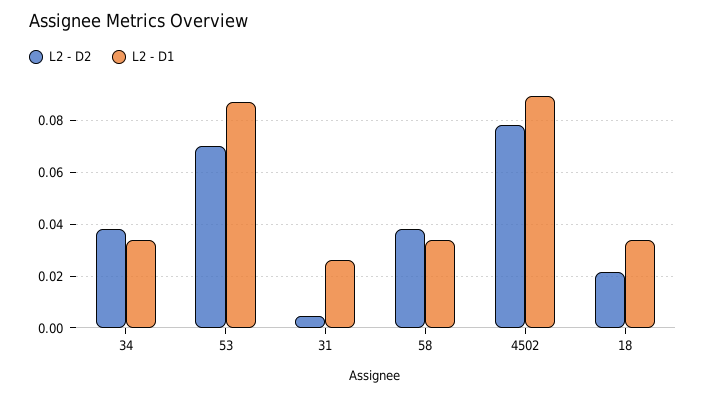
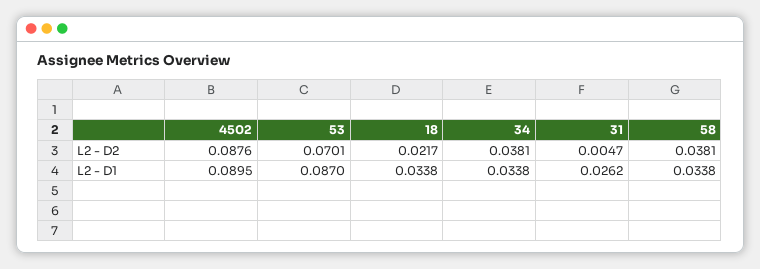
  {
    "L2 - D2": {
      "34": 0.0381,
      "53": 0.0701,
      "31": 0.0047,
      "58": 0.0381,
-     "4502": 0.0775,
+     "4502": 0.0876,
      "18": 0.0217
    },
    "L2 - D1": {
      "34": 0.0338,
      "53": 0.087,
      "31": 0.0262,
      "58": 0.0338,
      "4502": 0.0895,
      "18": 0.0338
    }
  }

